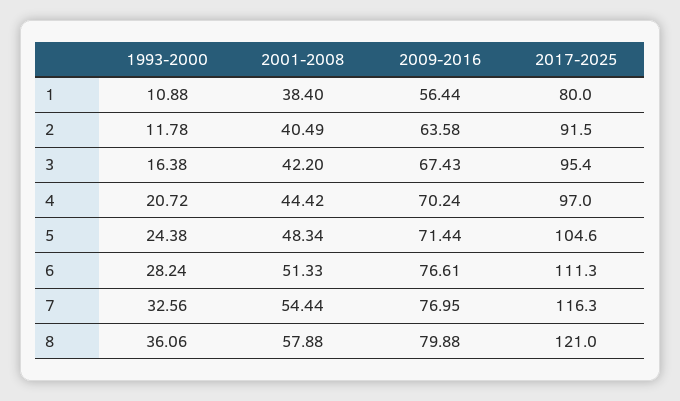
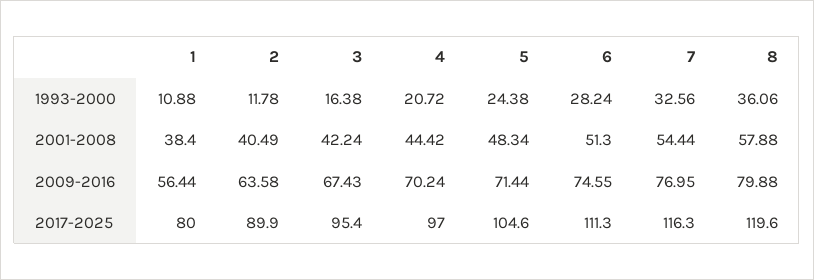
  {
    "1993-2000": {
      "1": 10.88,
      "2": 11.78,
      "3": 16.38,
      "4": 20.72,
      "5": 24.38,
      "6": 28.24,
      "7": 32.56,
      "8": 36.06
    },
    "2001-2008": {
      "1": 38.4,
      "2": 40.49,
-     "3": 42.2,
+     "3": 42.24,
      "4": 44.42,
      "5": 48.34,
-     "6": 51.33,
+     "6": 51.3,
      "7": 54.44,
      "8": 57.88
    },
    "2009-2016": {
      "1": 56.44,
      "2": 63.58,
      "3": 67.43,
      "4": 70.24,
      "5": 71.44,
-     "6": 76.61,
+     "6": 74.55,
      "7": 76.95,
      "8": 79.88
    },
    "2017-2025": {
      "1": 80,
-     "2": 91.5,
+     "2": 89.9,
      "3": 95.4,
      "4": 97,
      "5": 104.6,
      "6": 111.3,
      "7": 116.3,
-     "8": 121
+     "8": 119.6
    }
  }

